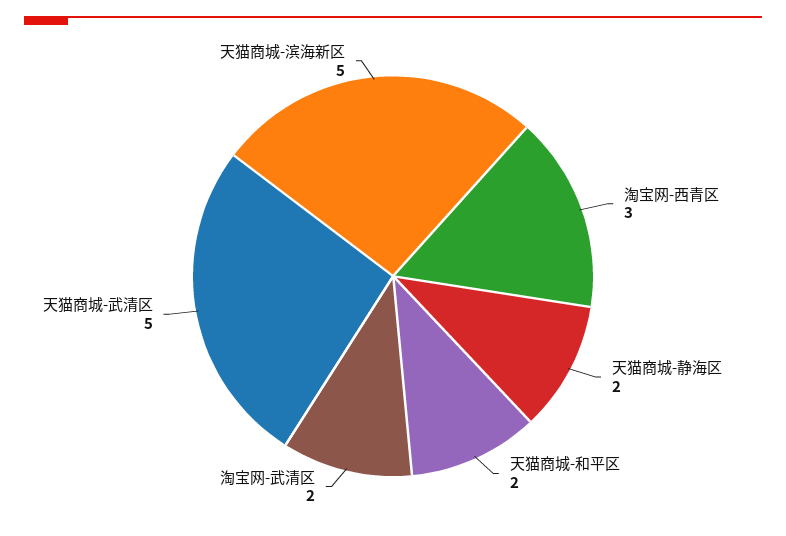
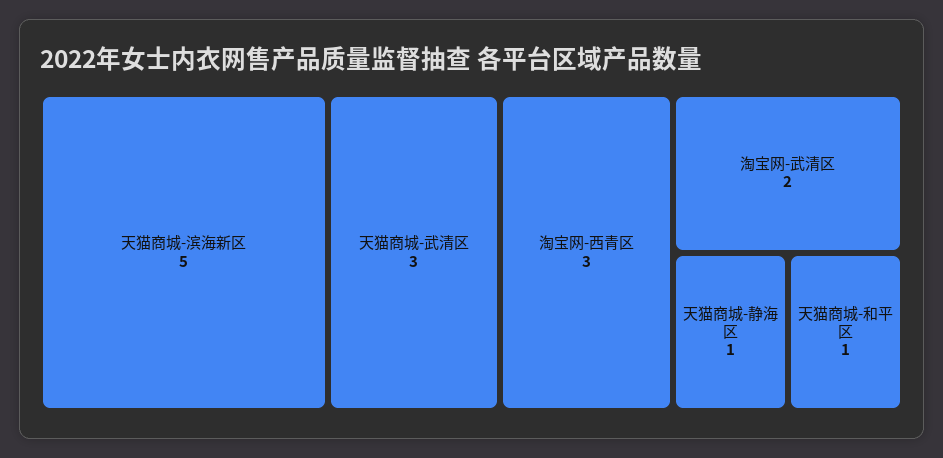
  {
    "淘宝网-西青区": 3,
-   "天猫商城-静海区": 2,
+   "天猫商城-静海区": 1,
-   "天猫商城-和平区": 2,
+   "天猫商城-和平区": 1,
    "淘宝网-武清区": 2,
-   "天猫商城-武清区": 5,
+   "天猫商城-武清区": 3,
    "天猫商城-滨海新区": 5
  }

